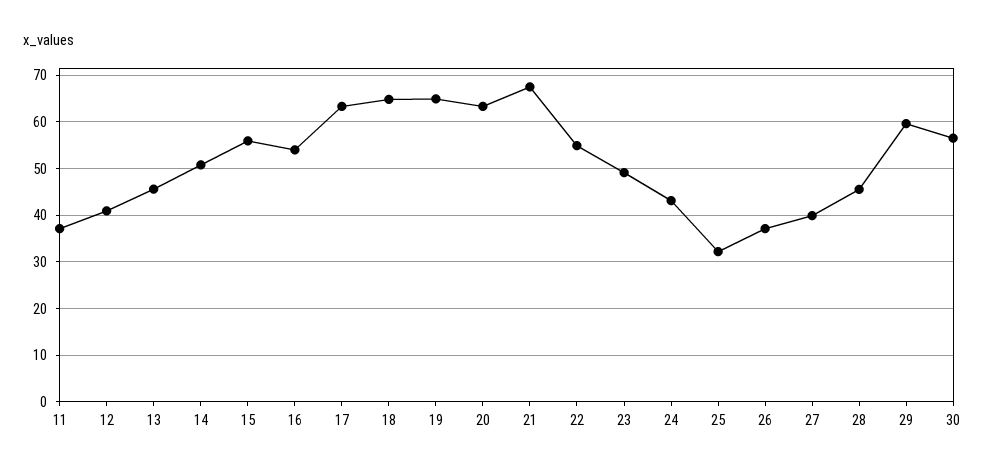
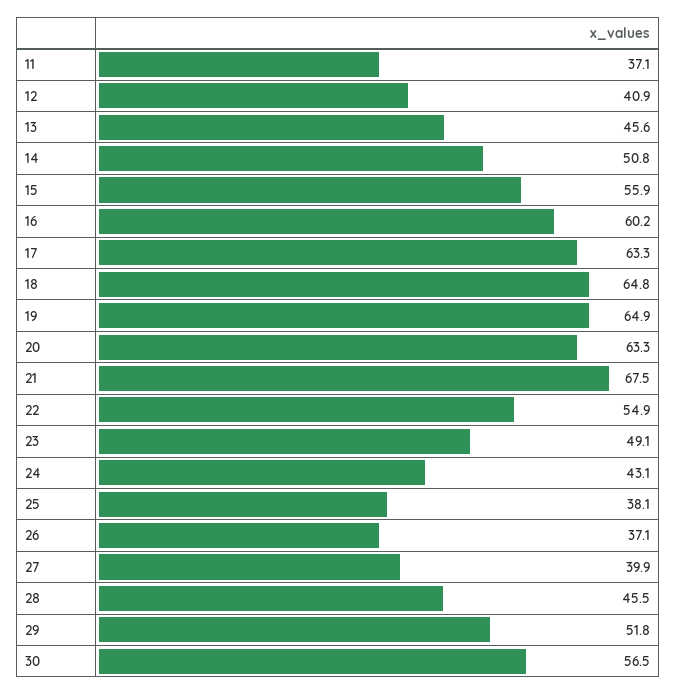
  {
    "11": 37.1,
    "12": 40.9,
    "13": 45.6,
    "14": 50.8,
    "15": 55.9,
-   "16": 54,
+   "16": 60.2,
    "17": 63.3,
    "18": 64.8,
    "19": 64.9,
    "20": 63.3,
    "21": 67.5,
    "22": 54.9,
    "23": 49.1,
    "24": 43.1,
-   "25": 32,
+   "25": 38.1,
    "26": 37.1,
    "27": 39.9,
    "28": 45.5,
-   "29": 60,
+   "29": 51.8,
    "30": 56.5
  }

